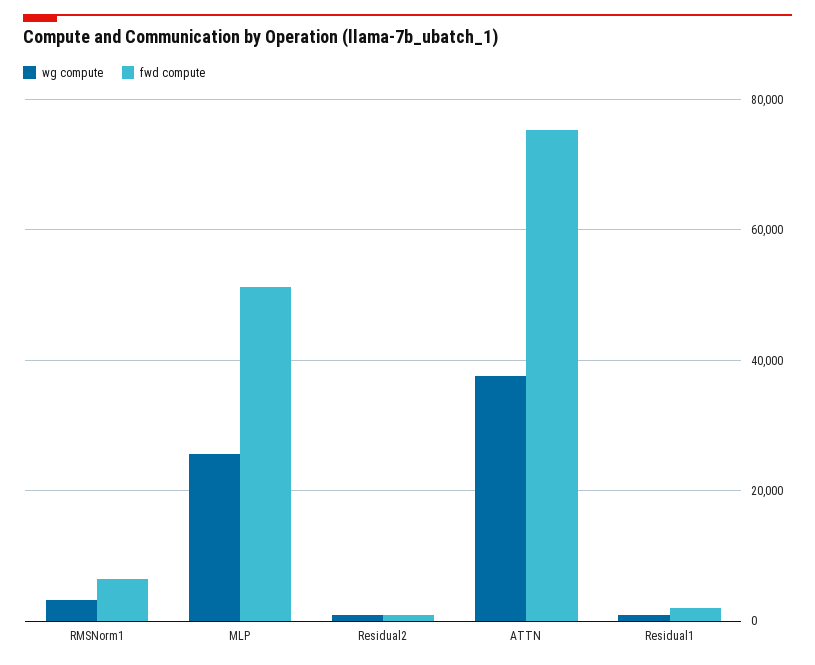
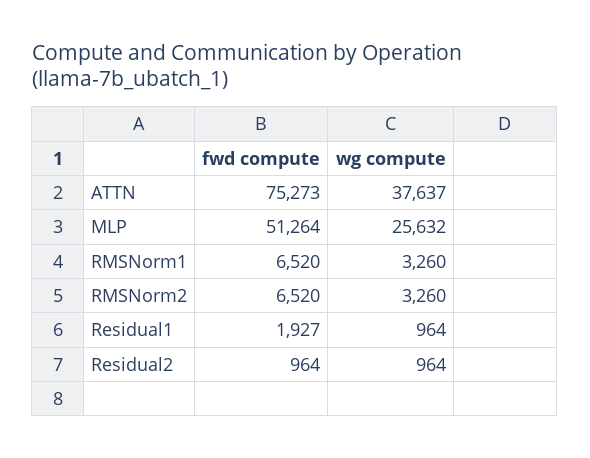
  {
    "wg compute": {
      "RMSNorm1": 3260,
      "MLP": 25632,
      "Residual2": 964,
      "ATTN": 37637,
-     "Residual1": 964
+     "Residual1": 964,
+     "RMSNorm2": 3260
    },
    "fwd compute": {
      "RMSNorm1": 6520,
      "MLP": 51264,
      "Residual2": 964,
      "ATTN": 75273,
-     "Residual1": 1927
+     "Residual1": 1927,
+     "RMSNorm2": 6520
    }
  }

